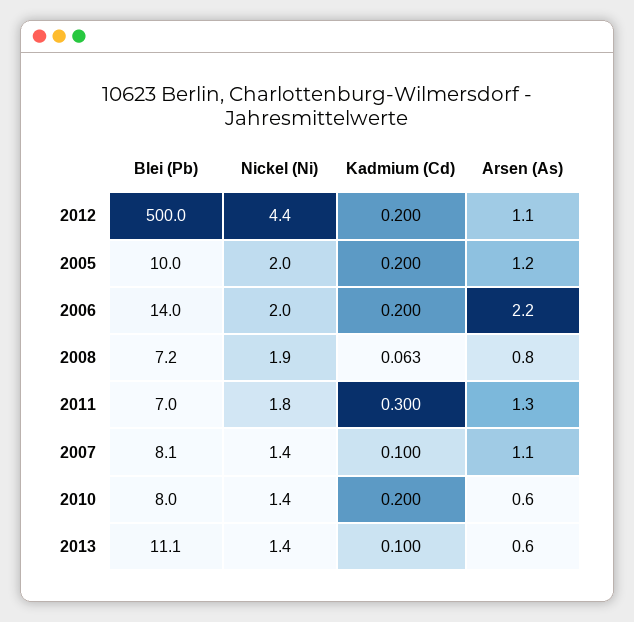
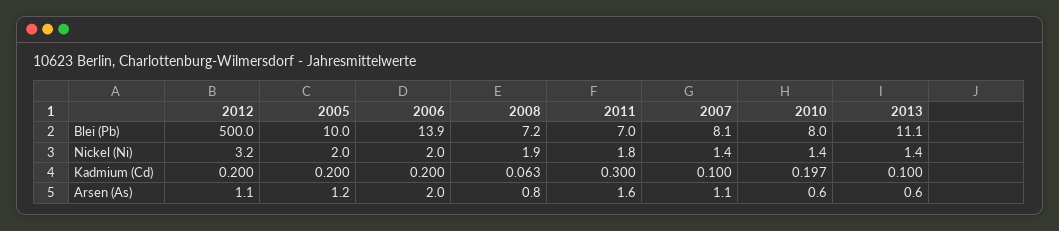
  {
    "Blei (Pb)": {
      "2012": 500,
      "2005": 10,
-     "2006": 14,
+     "2006": 13.9,
      "2008": 7.2,
      "2011": 7,
      "2007": 8.1,
      "2010": 8,
      "2013": 11.1
    },
    "Nickel (Ni)": {
-     "2012": 4.4,
+     "2012": 3.2,
      "2005": 2,
      "2006": 2,
      "2008": 1.9,
      "2011": 1.8,
      "2007": 1.4,
      "2010": 1.4,
      "2013": 1.4
    },
    "Kadmium (Cd)": {
      "2012": 0.2,
      "2005": 0.2,
      "2006": 0.2,
      "2008": 0.063,
      "2011": 0.3,
      "2007": 0.1,
-     "2010": 0.2,
+     "2010": 0.197,
      "2013": 0.1
    },
    "Arsen (As)": {
      "2012": 1.1,
      "2005": 1.2,
-     "2006": 2.2,
+     "2006": 2,
      "2008": 0.8,
-     "2011": 1.3,
+     "2011": 1.6,
      "2007": 1.1,
      "2010": 0.6,
      "2013": 0.6
    }
  }

